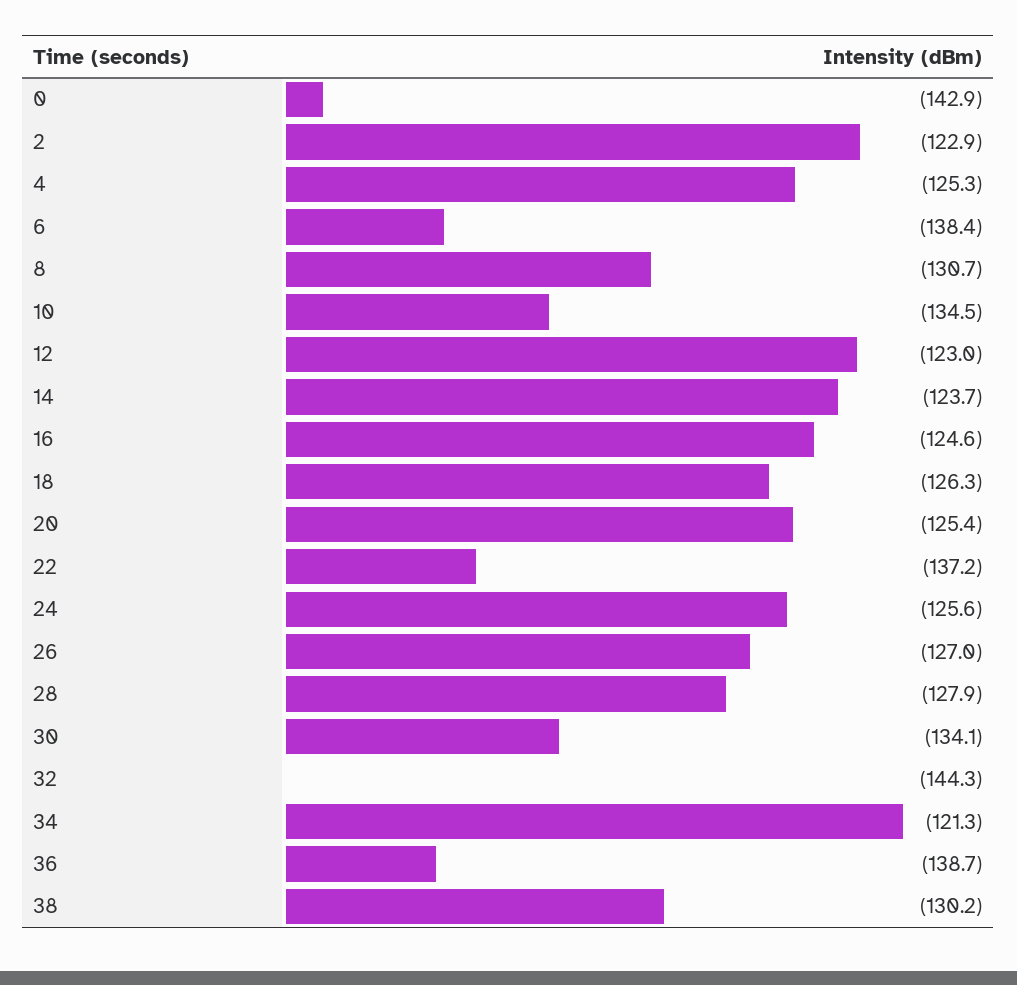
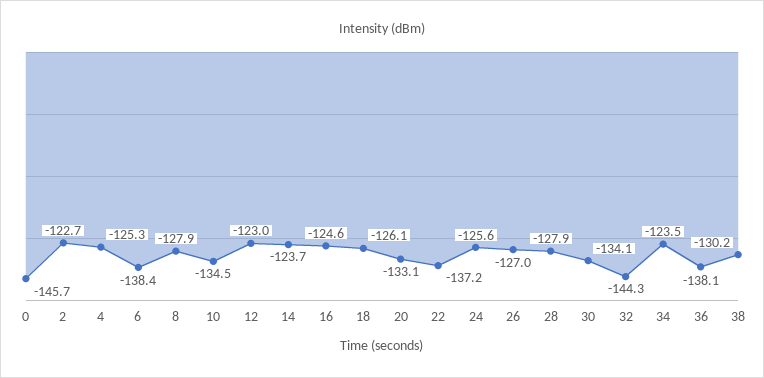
  {
-   "0": -142.9,
+   "0": -145.7,
-   "2": -122.9,
+   "2": -122.7,
    "4": -125.3,
    "6": -138.4,
-   "8": -130.7,
+   "8": -127.9,
    "10": -134.5,
    "12": -123,
    "14": -123.7,
    "16": -124.6,
-   "18": -126.3,
+   "18": -126.1,
-   "20": -125.4,
+   "20": -133.1,
    "22": -137.2,
    "24": -125.6,
    "26": -127,
    "28": -127.9,
    "30": -134.1,
    "32": -144.3,
-   "34": -121.3,
+   "34": -123.5,
-   "36": -138.7,
+   "36": -138.1,
    "38": -130.2
  }

